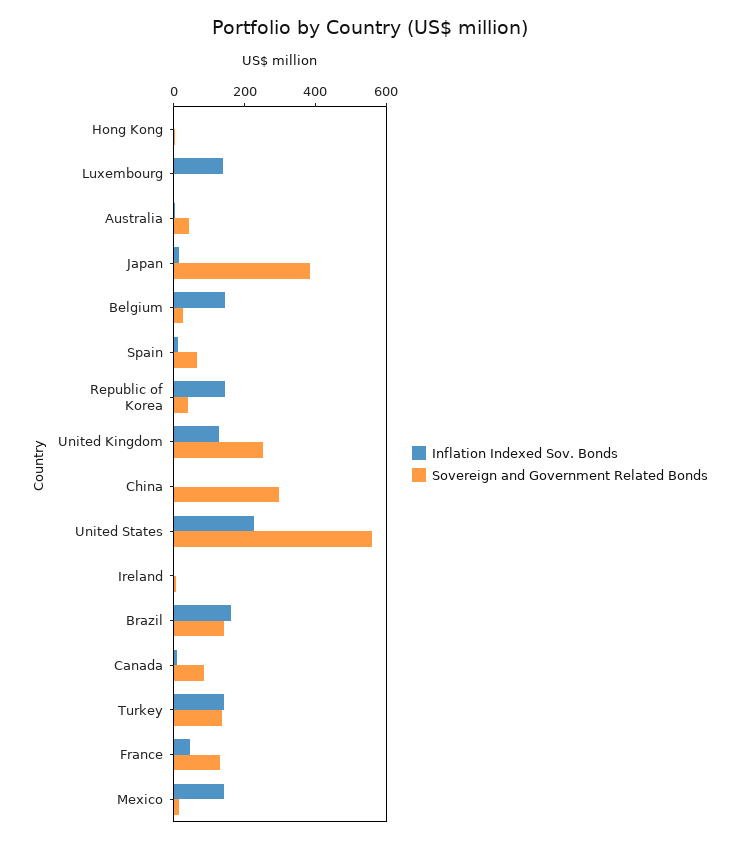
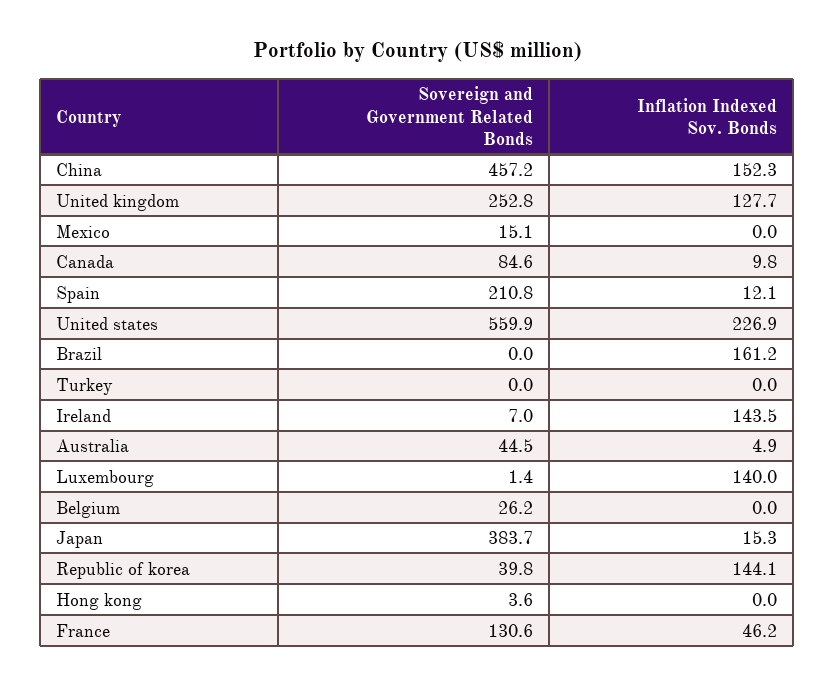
  {
    "Inflation Indexed Sov. Bonds": {
      "Hong Kong": 0,
      "Luxembourg": 140,
      "Australia": 4.9,
      "Japan": 15.3,
-     "Belgium": 150,
+     "Belgium": 0,
      "Spain": 12.1,
      "Republic of Korea": 144.1,
      "United Kingdom": 127.7,
-     "China": 0,
+     "China": 152.3,
      "United States": 226.9,
-     "Ireland": 0,
+     "Ireland": 143.5,
      "Brazil": 161.2,
      "Canada": 9.8,
-     "Turkey": 150,
+     "Turkey": 0,
      "France": 46.2,
-     "Mexico": 150
+     "Mexico": 0
    },
    "Sovereign and Government Related Bonds": {
      "Hong Kong": 3.6,
      "Luxembourg": 1.4,
      "Australia": 44.5,
      "Japan": 383.7,
      "Belgium": 26.2,
-     "Spain": 50,
+     "Spain": 210.8,
      "Republic of Korea": 39.8,
      "United Kingdom": 252.8,
-     "China": 300,
+     "China": 457.2,
      "United States": 559.9,
      "Ireland": 7,
-     "Brazil": 150,
+     "Brazil": 0,
      "Canada": 84.6,
-     "Turkey": 150,
+     "Turkey": 0,
      "France": 130.6,
      "Mexico": 15.1
    }
  }

